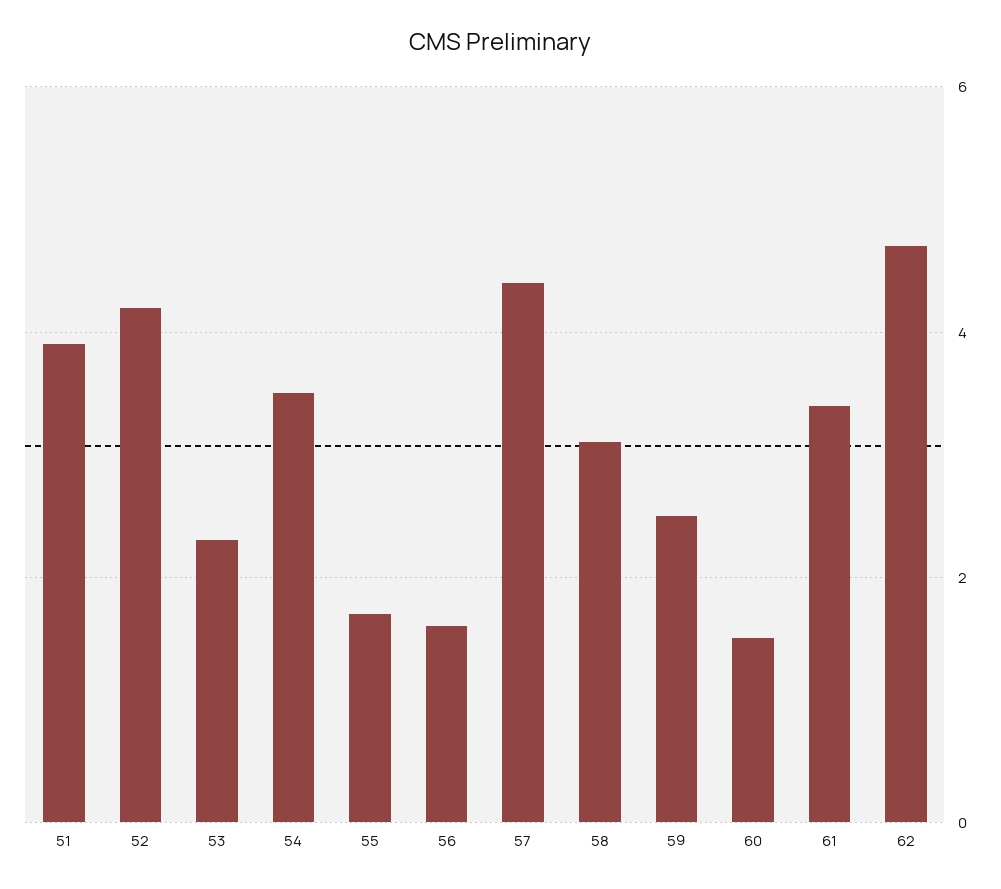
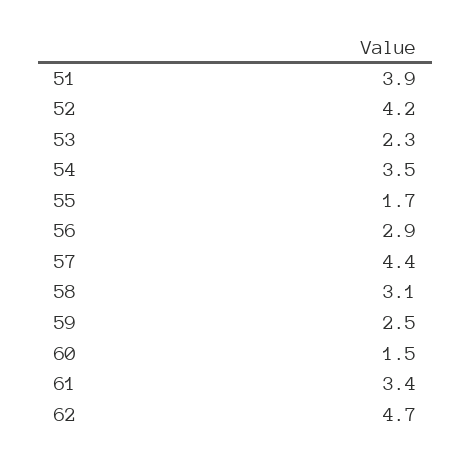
  {
    "51": 3.9,
    "52": 4.2,
    "53": 2.3,
    "54": 3.5,
    "55": 1.7,
-   "56": 1.5,
+   "56": 2.9,
    "57": 4.4,
    "58": 3.1,
    "59": 2.5,
    "60": 1.5,
    "61": 3.4,
    "62": 4.7
  }

